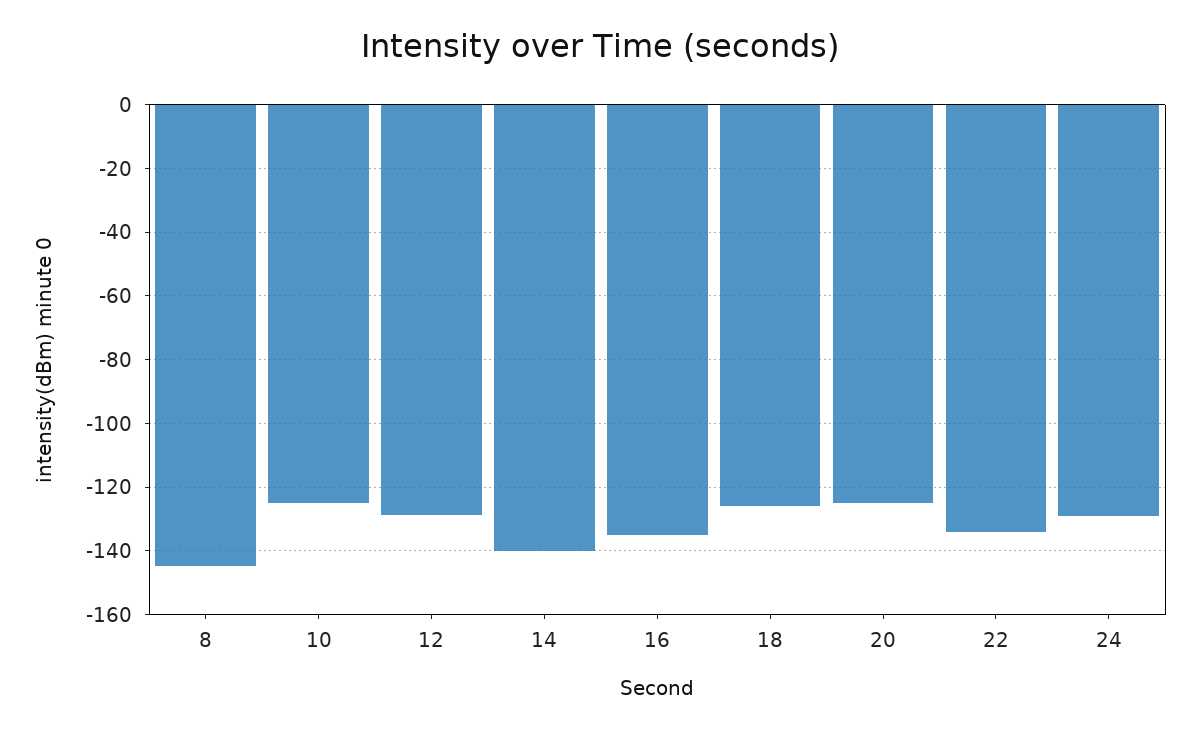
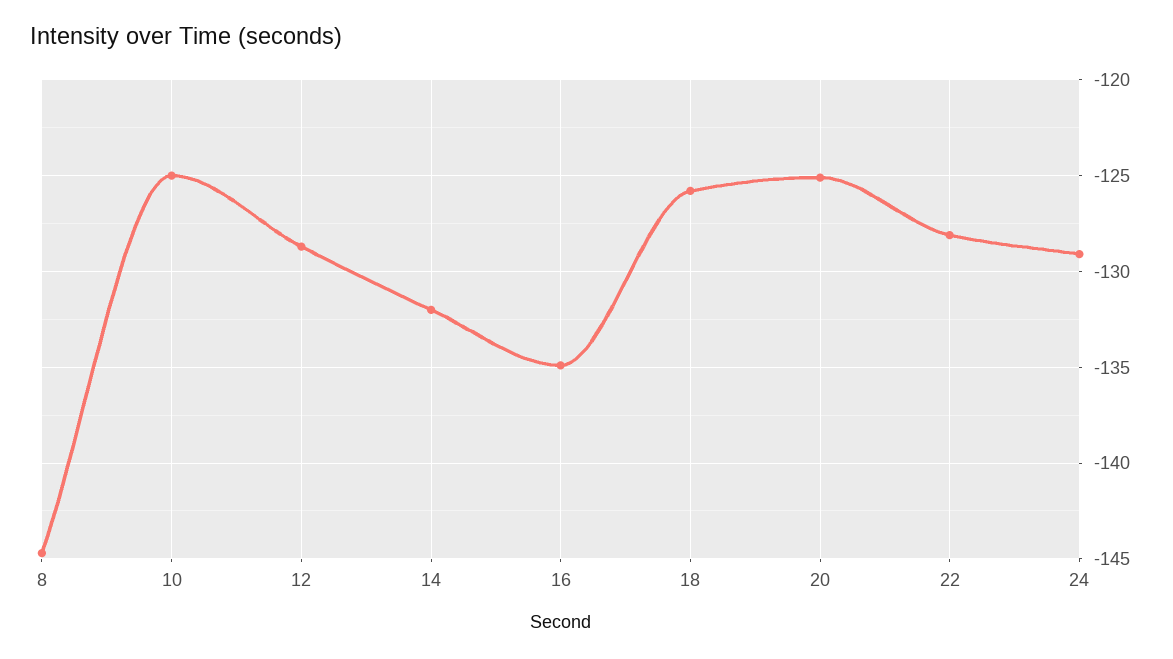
  {
    "8": -144.5,
    "10": -125,
    "12": -128.5,
-   "14": -140,
+   "14": -132,
    "16": -135,
    "18": -126,
    "20": -125,
-   "22": -134,
+   "22": -128,
    "24": -129
  }

